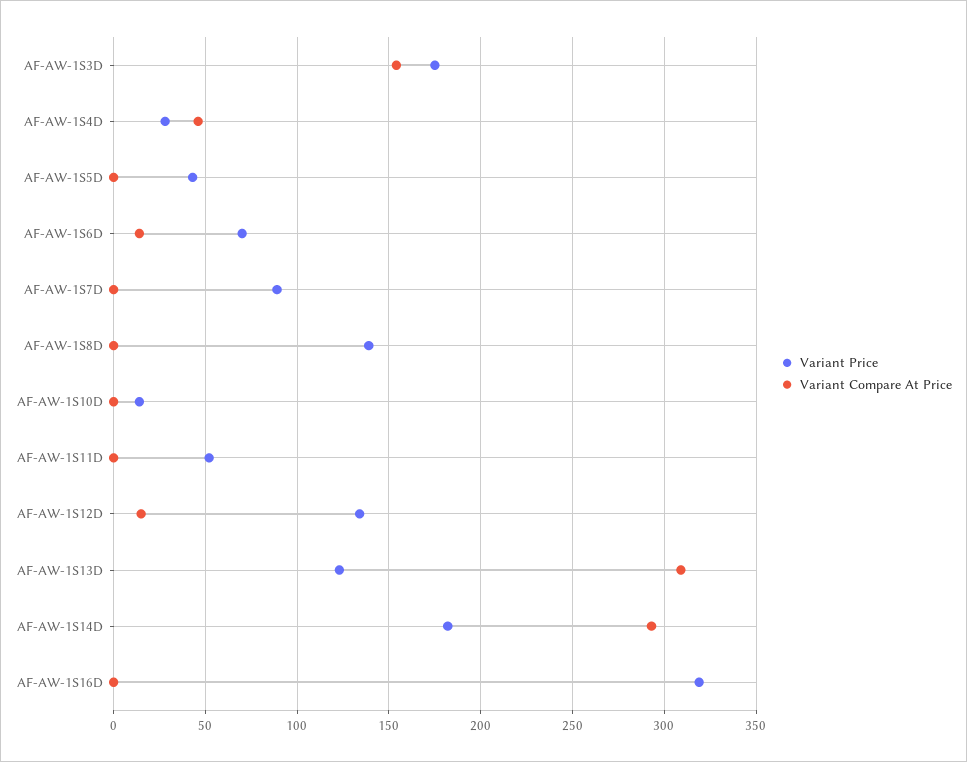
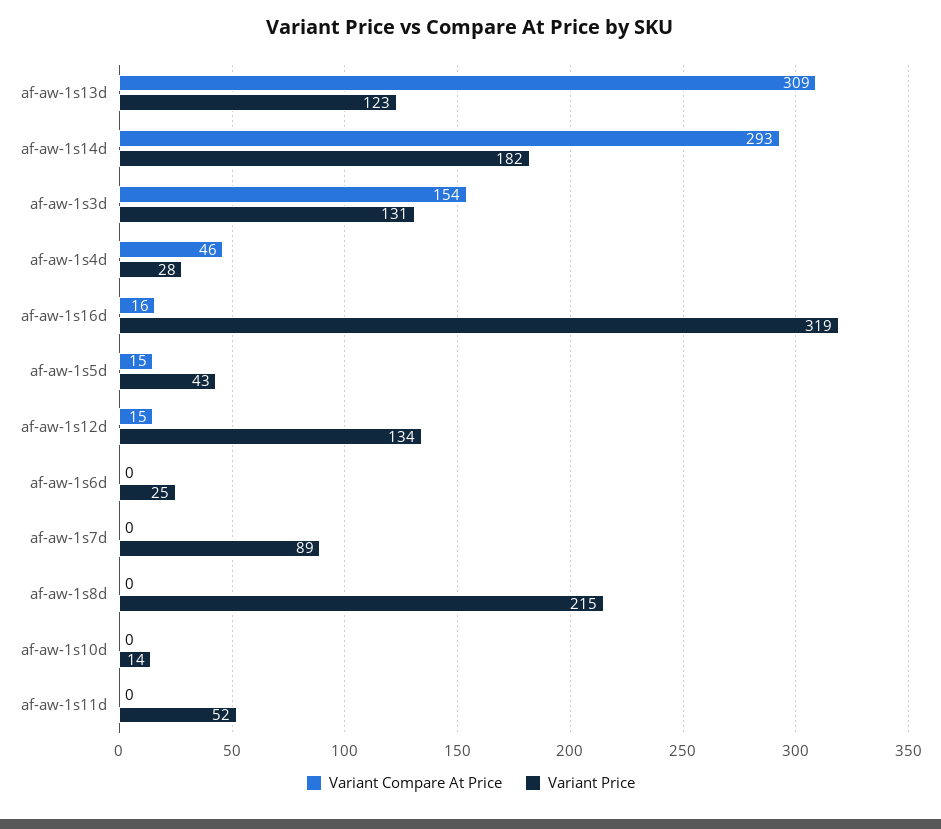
  {
    "Variant Price": {
-     "AF-AW-1S3D": 175,
+     "AF-AW-1S3D": 131,
      "AF-AW-1S4D": 28,
      "AF-AW-1S5D": 43,
-     "AF-AW-1S6D": 70,
+     "AF-AW-1S6D": 25,
      "AF-AW-1S7D": 89,
-     "AF-AW-1S8D": 140,
+     "AF-AW-1S8D": 215,
      "AF-AW-1S10D": 14,
      "AF-AW-1S11D": 52,
      "AF-AW-1S12D": 134,
      "AF-AW-1S13D": 123,
      "AF-AW-1S14D": 182,
      "AF-AW-1S16D": 319
    },
    "Variant Compare At Price": {
      "AF-AW-1S3D": 154,
      "AF-AW-1S4D": 46,
-     "AF-AW-1S5D": 0,
+     "AF-AW-1S5D": 15,
-     "AF-AW-1S6D": 15,
+     "AF-AW-1S6D": 0,
      "AF-AW-1S7D": 0,
      "AF-AW-1S8D": 0,
      "AF-AW-1S10D": 0,
      "AF-AW-1S11D": 0,
      "AF-AW-1S12D": 15,
      "AF-AW-1S13D": 309,
      "AF-AW-1S14D": 293,
-     "AF-AW-1S16D": 0
+     "AF-AW-1S16D": 16
    }
  }

